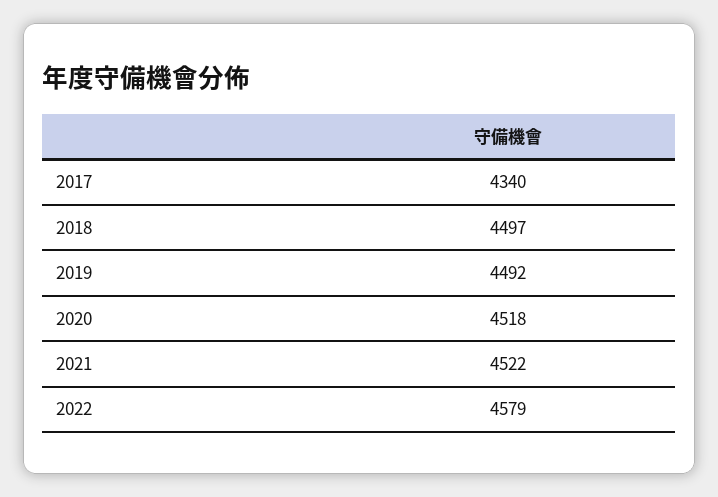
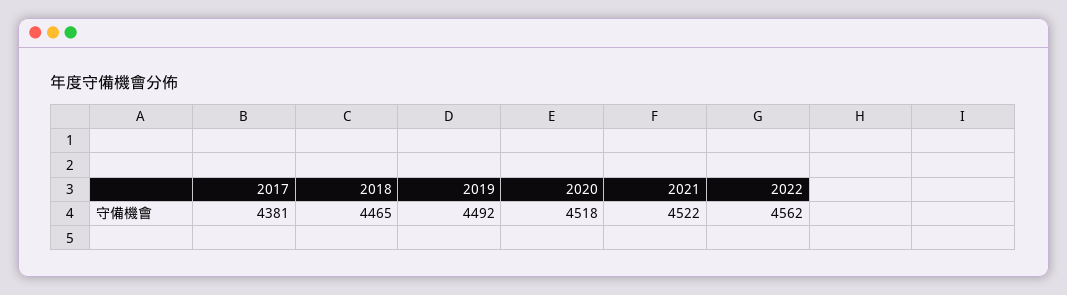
  {
-   "2017": 4340,
+   "2017": 4381,
-   "2018": 4497,
+   "2018": 4465,
    "2019": 4492,
    "2020": 4518,
    "2021": 4522,
-   "2022": 4579
+   "2022": 4562
  }

